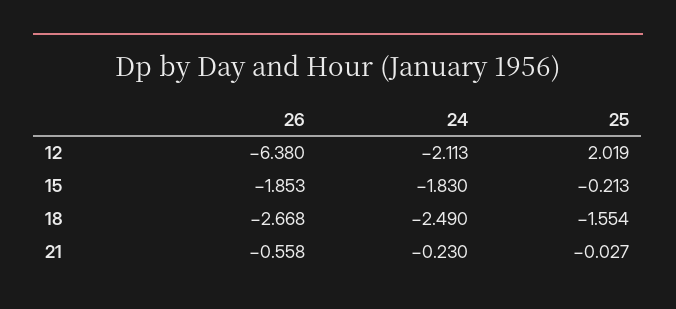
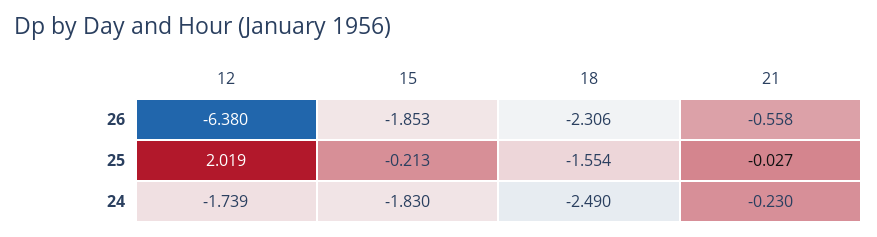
  {
    "26": {
      "12": -6.38,
      "15": -1.853,
-     "18": -2.668,
+     "18": -2.306,
      "21": -0.558
    },
    "24": {
-     "12": -2.113,
+     "12": -1.739,
      "15": -1.83,
      "18": -2.49,
      "21": -0.23
    },
    "25": {
      "12": 2.019,
      "15": -0.213,
      "18": -1.554,
      "21": -0.027
    }
  }

